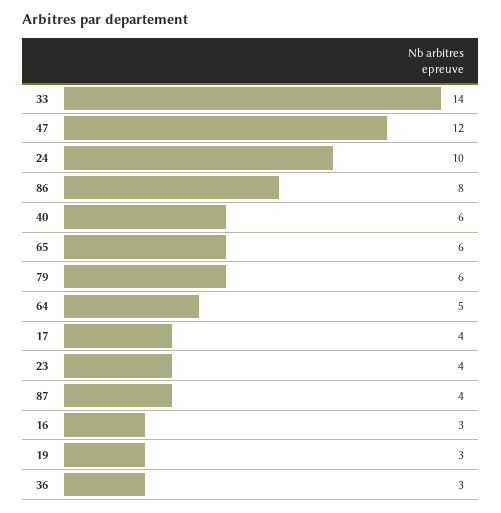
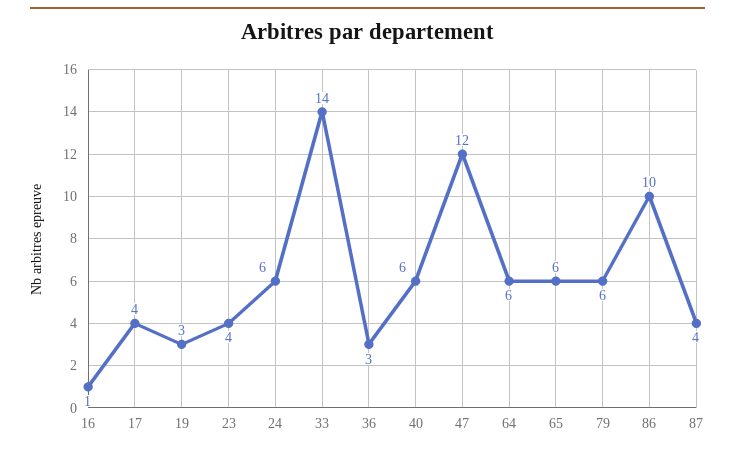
  {
    "33": 14,
    "47": 12,
-   "24": 10,
+   "24": 6,
-   "86": 8,
+   "86": 10,
    "40": 6,
    "65": 6,
    "79": 6,
-   "64": 5,
+   "64": 6,
    "17": 4,
    "23": 4,
    "87": 4,
-   "16": 3,
+   "16": 1,
    "19": 3,
    "36": 3
  }

